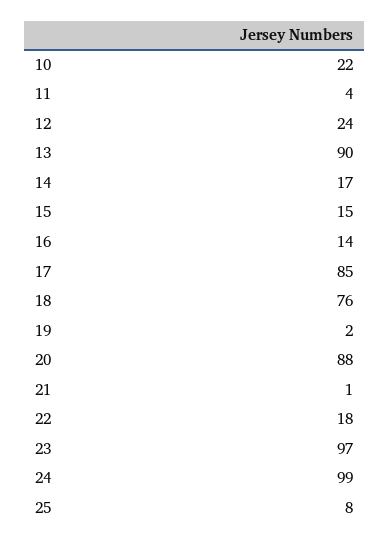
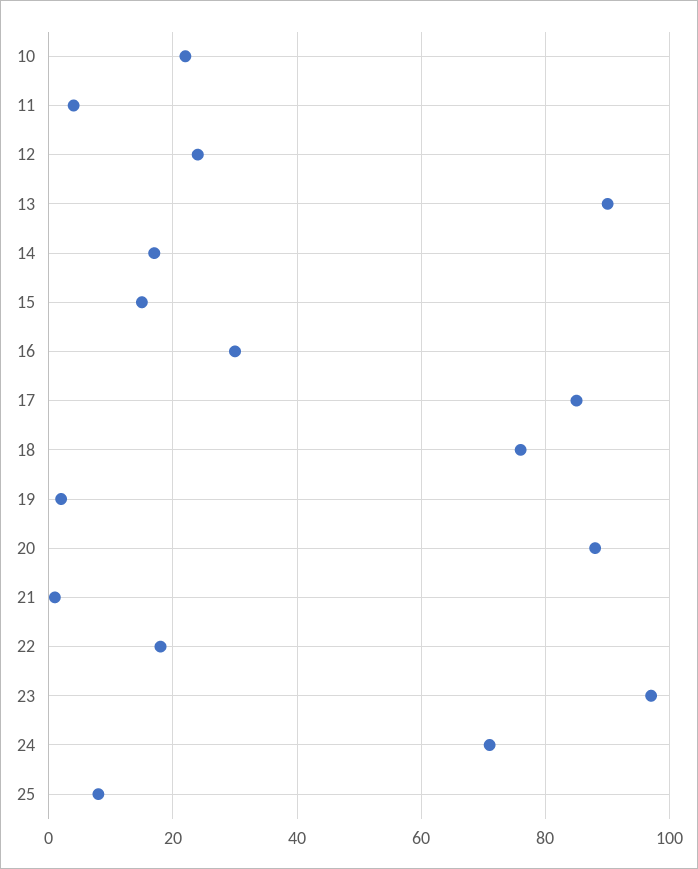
  {
    "10": 22,
    "11": 4,
    "12": 24,
    "13": 90,
    "14": 17,
    "15": 15,
-   "16": 14,
+   "16": 30,
    "17": 85,
    "18": 76,
    "19": 2,
    "20": 88,
    "21": 1,
    "22": 18,
    "23": 97,
-   "24": 99,
+   "24": 70,
    "25": 8
  }

